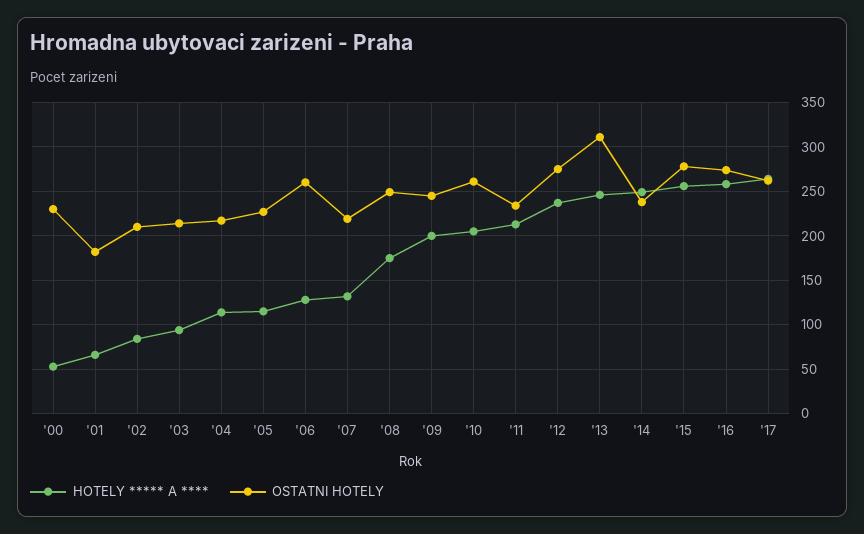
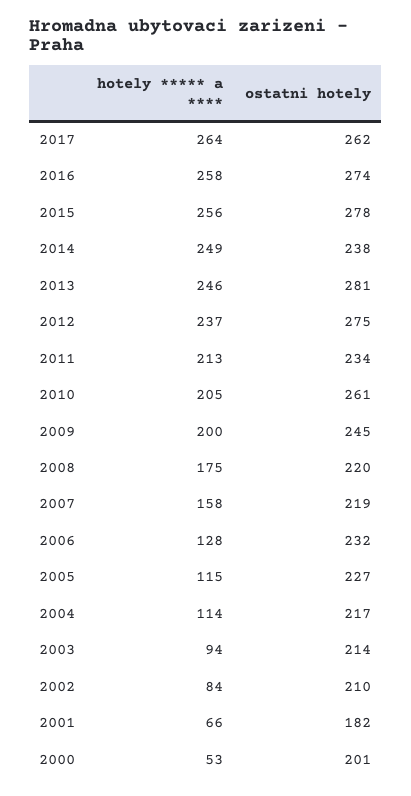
  {
    "HOTELY ***** A ****": {
      "'00": 53,
      "'01": 66,
      "'02": 84,
      "'03": 94,
      "'04": 114,
      "'05": 115,
      "'06": 128,
-     "'07": 130,
+     "'07": 158,
      "'08": 175,
      "'09": 200,
      "'10": 205,
      "'11": 213,
      "'12": 237,
      "'13": 246,
      "'14": 249,
      "'15": 256,
      "'16": 258,
      "'17": 264
    },
    "OSTATNI HOTELY": {
-     "'00": 230,
+     "'00": 201,
      "'01": 182,
      "'02": 210,
      "'03": 214,
      "'04": 217,
      "'05": 227,
-     "'06": 260,
+     "'06": 232,
      "'07": 219,
-     "'08": 250,
+     "'08": 220,
      "'09": 245,
      "'10": 261,
      "'11": 234,
      "'12": 275,
-     "'13": 310,
+     "'13": 281,
      "'14": 238,
      "'15": 278,
      "'16": 274,
      "'17": 262
    }
  }

